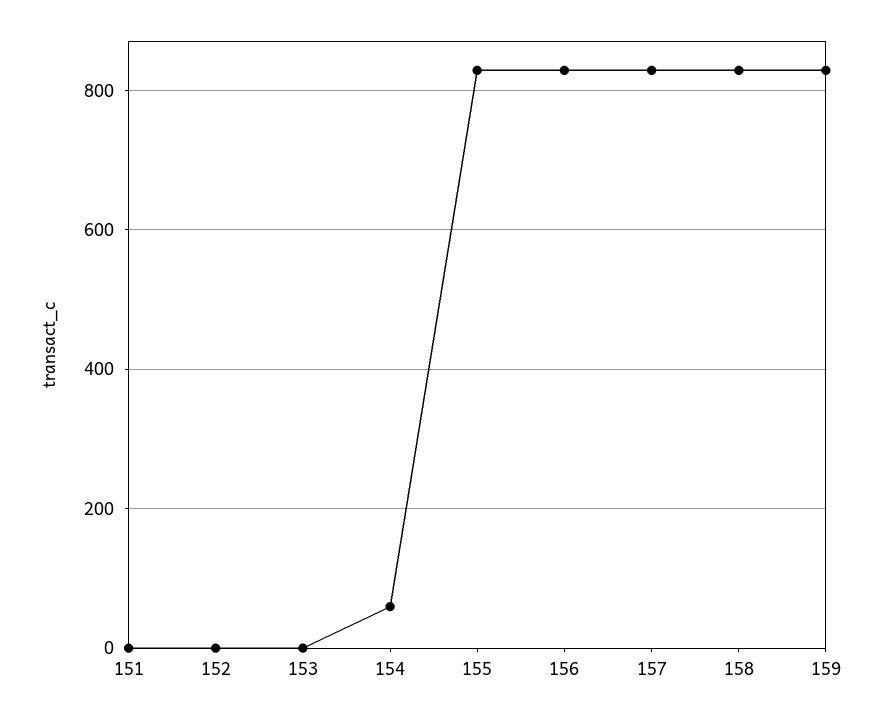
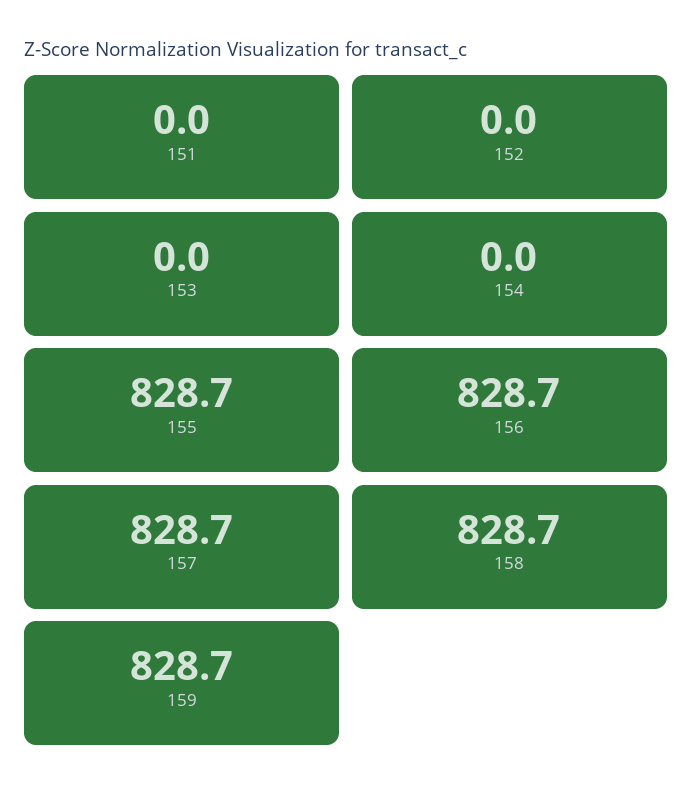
  {
    "151": 0,
    "152": 0,
    "153": 0,
-   "154": 60,
+   "154": 0,
    "155": 828.7,
    "156": 828.7,
    "157": 828.7,
    "158": 828.7,
    "159": 828.7
  }

